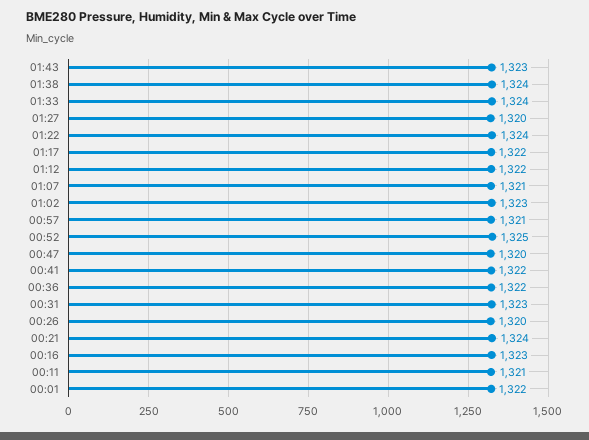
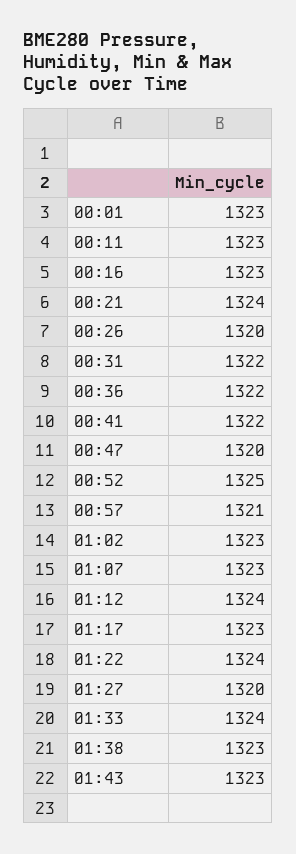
  {
    "01:43": 1323,
-   "01:38": 1324,
+   "01:38": 1323,
    "01:33": 1324,
    "01:27": 1320,
    "01:22": 1324,
-   "01:17": 1322,
+   "01:17": 1323,
-   "01:12": 1322,
+   "01:12": 1324,
-   "01:07": 1321,
+   "01:07": 1323,
    "01:02": 1323,
    "00:57": 1321,
    "00:52": 1325,
    "00:47": 1320,
    "00:41": 1322,
    "00:36": 1322,
-   "00:31": 1323,
+   "00:31": 1322,
    "00:26": 1320,
    "00:21": 1324,
    "00:16": 1323,
-   "00:11": 1321,
+   "00:11": 1323,
-   "00:01": 1322
+   "00:01": 1323
  }

